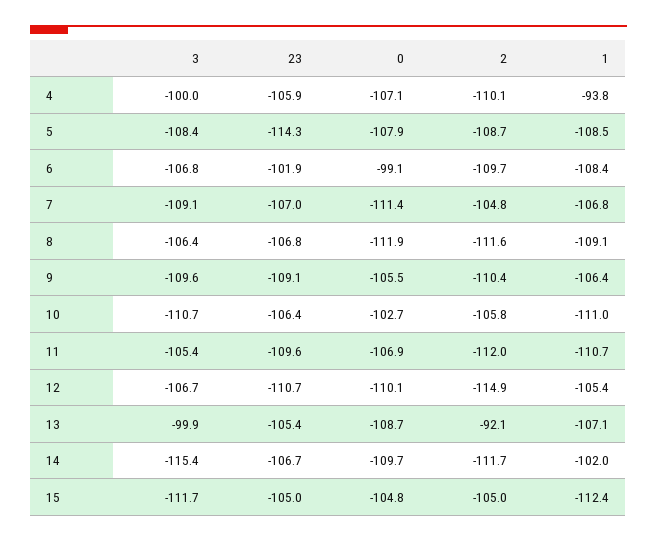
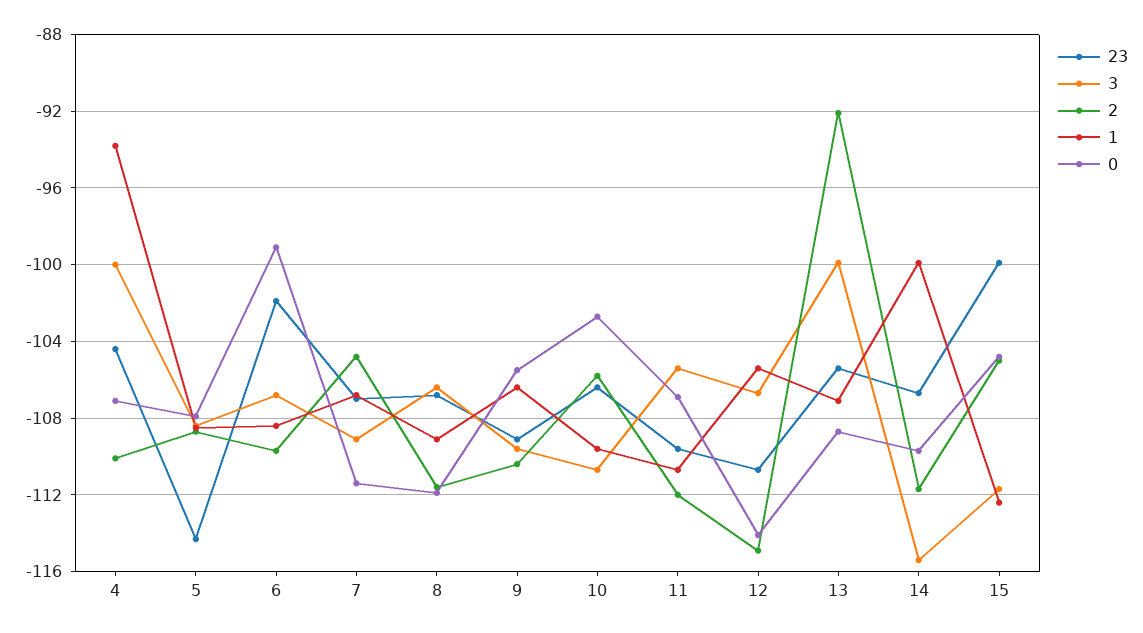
  {
    "3": {
      "4": -100,
      "5": -108.4,
      "6": -106.8,
      "7": -109.1,
      "8": -106.4,
      "9": -109.6,
      "10": -110.7,
      "11": -105.4,
      "12": -106.7,
      "13": -99.9,
      "14": -115.4,
      "15": -111.7
    },
    "23": {
-     "4": -105.9,
+     "4": -104.5,
      "5": -114.3,
      "6": -101.9,
      "7": -107,
      "8": -106.8,
      "9": -109.1,
      "10": -106.4,
      "11": -109.6,
      "12": -110.7,
      "13": -105.4,
      "14": -106.7,
-     "15": -105
+     "15": -100
    },
    "0": {
      "4": -107.1,
      "5": -107.9,
      "6": -99.1,
      "7": -111.4,
      "8": -111.9,
      "9": -105.5,
      "10": -102.7,
      "11": -106.9,
-     "12": -110.1,
+     "12": -114,
      "13": -108.7,
      "14": -109.7,
      "15": -104.8
    },
    "2": {
      "4": -110.1,
      "5": -108.7,
      "6": -109.7,
      "7": -104.8,
      "8": -111.6,
      "9": -110.4,
      "10": -105.8,
      "11": -112,
      "12": -114.9,
      "13": -92.1,
      "14": -111.7,
      "15": -105
    },
    "1": {
      "4": -93.8,
      "5": -108.5,
      "6": -108.4,
      "7": -106.8,
      "8": -109.1,
      "9": -106.4,
-     "10": -111,
+     "10": -109.5,
      "11": -110.7,
      "12": -105.4,
      "13": -107.1,
-     "14": -102,
+     "14": -100,
      "15": -112.4
    }
  }

